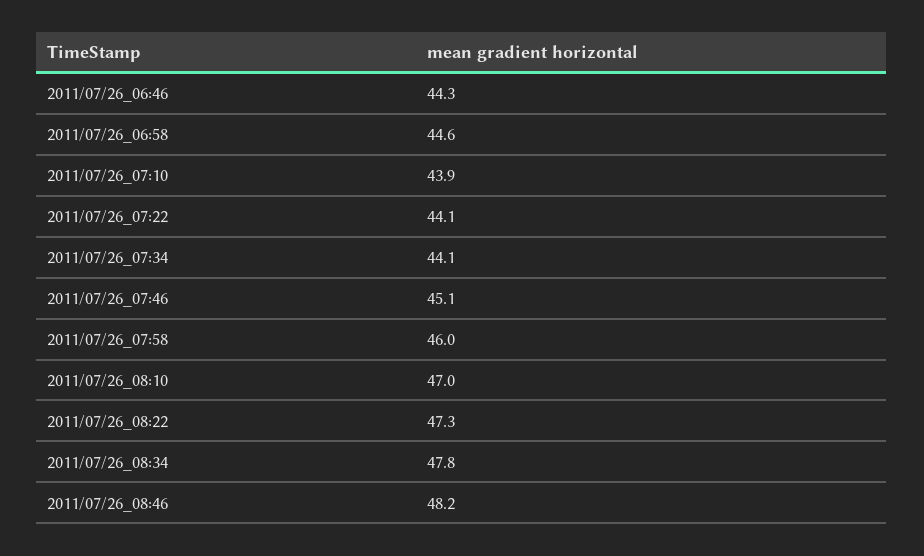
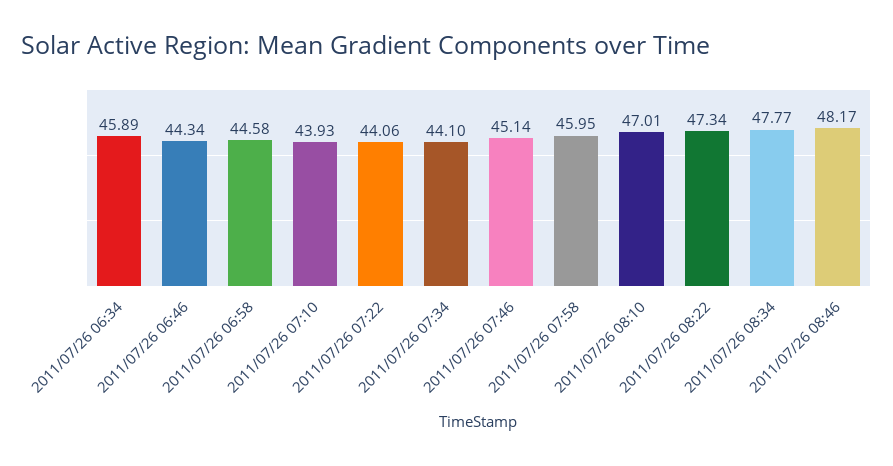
  {
    "2011/07/26_06:46": 44.34,
    "2011/07/26_06:58": 44.58,
    "2011/07/26_07:10": 43.93,
    "2011/07/26_07:22": 44.06,
    "2011/07/26_07:34": 44.1,
    "2011/07/26_07:46": 45.14,
    "2011/07/26_07:58": 45.95,
    "2011/07/26_08:10": 47.01,
    "2011/07/26_08:22": 47.34,
    "2011/07/26_08:34": 47.77,
-   "2011/07/26_08:46": 48.17
+   "2011/07/26_08:46": 48.17,
+   "2011/07/26 06:34": 45.89
  }

